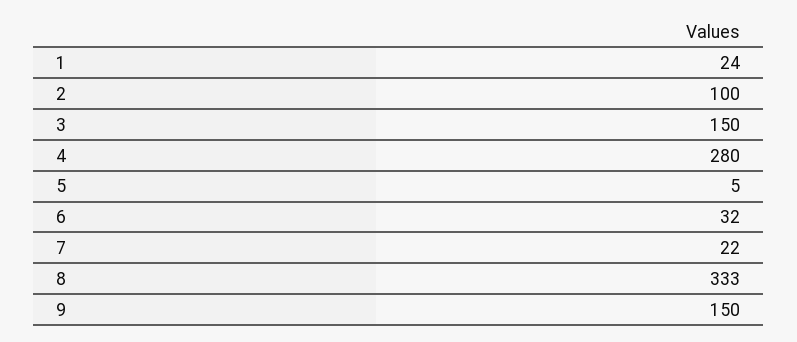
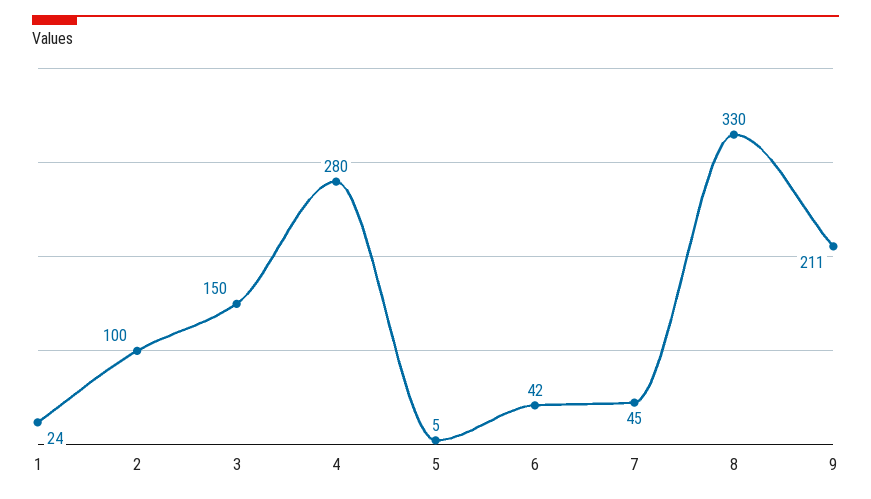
  {
    "1": 24,
    "2": 100,
    "3": 150,
    "4": 280,
    "5": 5,
-   "6": 32,
+   "6": 42,
-   "7": 22,
+   "7": 45,
-   "8": 333,
+   "8": 330,
-   "9": 150
+   "9": 211
  }

